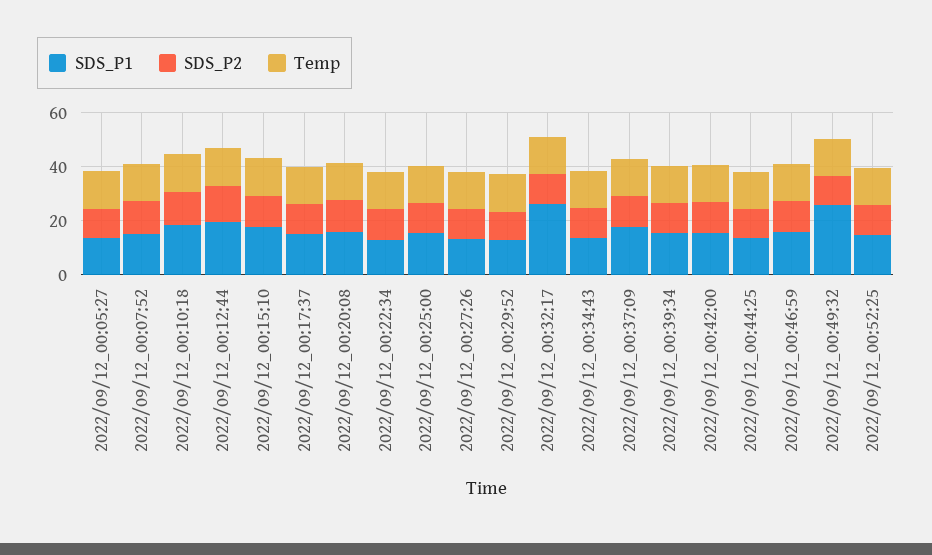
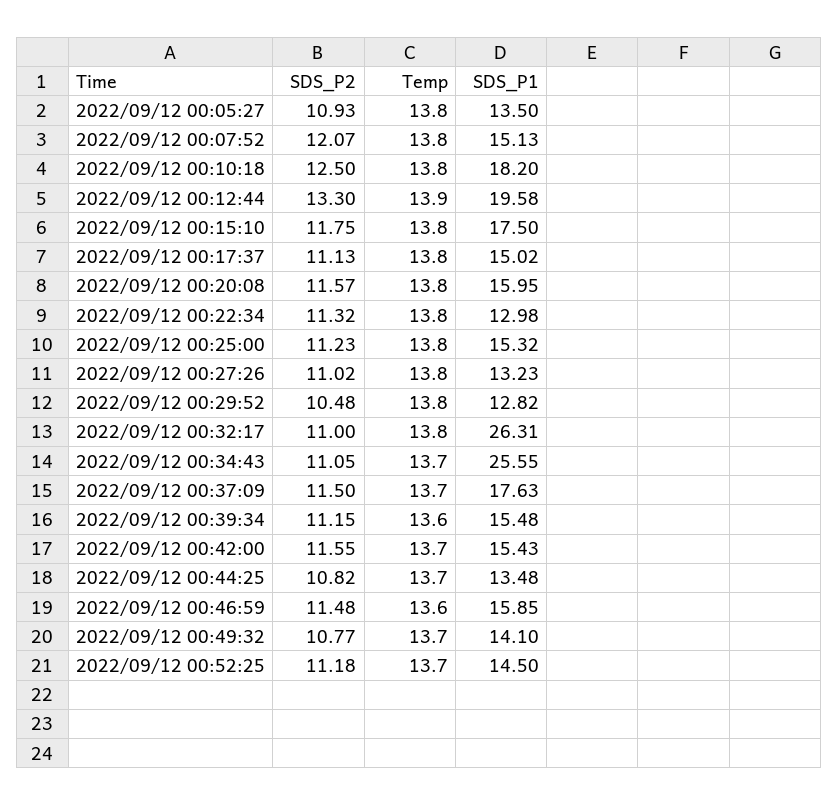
  {
    "SDS_P1": {
      "2022/09/12_00:05:27": 13.5,
      "2022/09/12_00:07:52": 15.13,
      "2022/09/12_00:10:18": 18.2,
      "2022/09/12_00:12:44": 19.58,
      "2022/09/12_00:15:10": 17.5,
      "2022/09/12_00:17:37": 15.02,
      "2022/09/12_00:20:08": 15.95,
      "2022/09/12_00:22:34": 12.98,
      "2022/09/12_00:25:00": 15.32,
      "2022/09/12_00:27:26": 13.23,
      "2022/09/12_00:29:52": 12.82,
      "2022/09/12_00:32:17": 26.31,
-     "2022/09/12_00:34:43": 15,
+     "2022/09/12_00:34:43": 25.55,
      "2022/09/12_00:37:09": 17.63,
      "2022/09/12_00:39:34": 15.48,
      "2022/09/12_00:42:00": 15.43,
      "2022/09/12_00:44:25": 13.48,
      "2022/09/12_00:46:59": 15.85,
-     "2022/09/12_00:49:32": 25,
+     "2022/09/12_00:49:32": 14.1,
      "2022/09/12_00:52:25": 14.5
    },
    "SDS_P2": {
      "2022/09/12_00:05:27": 10.93,
      "2022/09/12_00:07:52": 12.07,
      "2022/09/12_00:10:18": 12.5,
      "2022/09/12_00:12:44": 13.3,
      "2022/09/12_00:15:10": 11.75,
      "2022/09/12_00:17:37": 11.13,
      "2022/09/12_00:20:08": 11.57,
      "2022/09/12_00:22:34": 11.32,
      "2022/09/12_00:25:00": 11.23,
      "2022/09/12_00:27:26": 11.02,
      "2022/09/12_00:29:52": 10.48,
      "2022/09/12_00:32:17": 11,
      "2022/09/12_00:34:43": 11.05,
      "2022/09/12_00:37:09": 11.5,
      "2022/09/12_00:39:34": 11.15,
      "2022/09/12_00:42:00": 11.55,
      "2022/09/12_00:44:25": 10.82,
      "2022/09/12_00:46:59": 11.48,
      "2022/09/12_00:49:32": 10.77,
      "2022/09/12_00:52:25": 11.18
    },
    "Temp": {
      "2022/09/12_00:05:27": 13.8,
      "2022/09/12_00:07:52": 13.8,
      "2022/09/12_00:10:18": 13.8,
      "2022/09/12_00:12:44": 13.9,
      "2022/09/12_00:15:10": 13.8,
      "2022/09/12_00:17:37": 13.8,
      "2022/09/12_00:20:08": 13.8,
      "2022/09/12_00:22:34": 13.8,
      "2022/09/12_00:25:00": 13.8,
      "2022/09/12_00:27:26": 13.8,
      "2022/09/12_00:29:52": 13.8,
      "2022/09/12_00:32:17": 13.8,
      "2022/09/12_00:34:43": 13.7,
      "2022/09/12_00:37:09": 13.7,
      "2022/09/12_00:39:34": 13.6,
      "2022/09/12_00:42:00": 13.7,
      "2022/09/12_00:44:25": 13.7,
      "2022/09/12_00:46:59": 13.6,
      "2022/09/12_00:49:32": 13.7,
      "2022/09/12_00:52:25": 13.7
    }
  }

